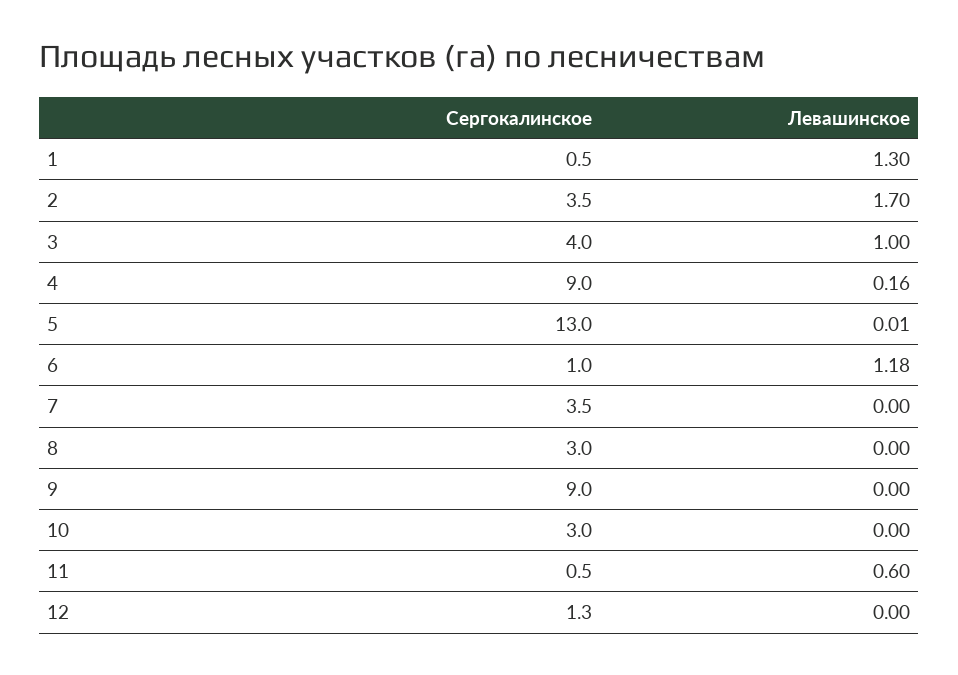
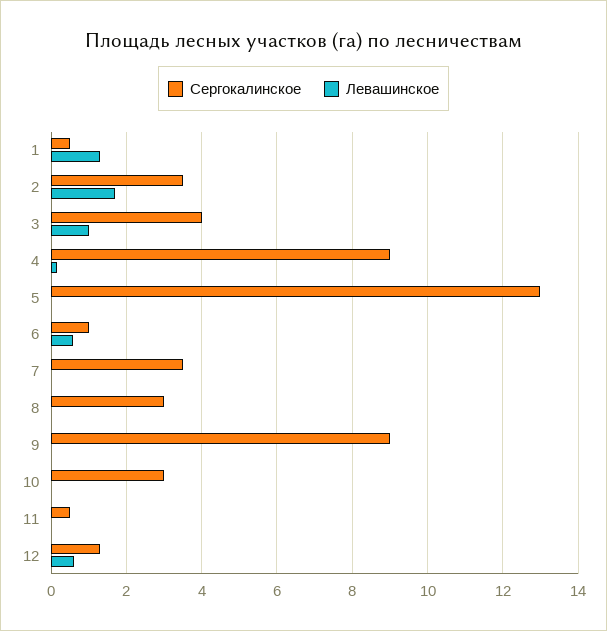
  {
    "Сергокалинское": {
      "1": 0.5,
      "2": 3.5,
      "3": 4,
      "4": 9,
      "5": 13,
      "6": 1,
      "7": 3.5,
      "8": 3,
      "9": 9,
      "10": 3,
      "11": 0.5,
      "12": 1.3
    },
    "Левашинское": {
      "1": 1.3,
      "2": 1.7,
      "3": 1,
      "4": 0.16,
      "5": 0.01,
-     "6": 1.18,
+     "6": 0.6,
      "7": 0,
      "8": 0,
      "9": 0,
      "10": 0,
-     "11": 0.6,
+     "11": 0,
-     "12": 0
+     "12": 0.6
    }
  }

